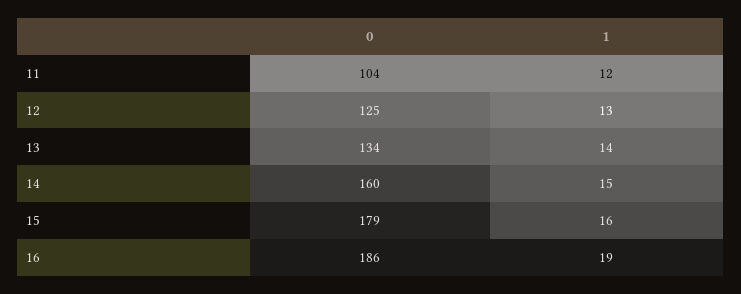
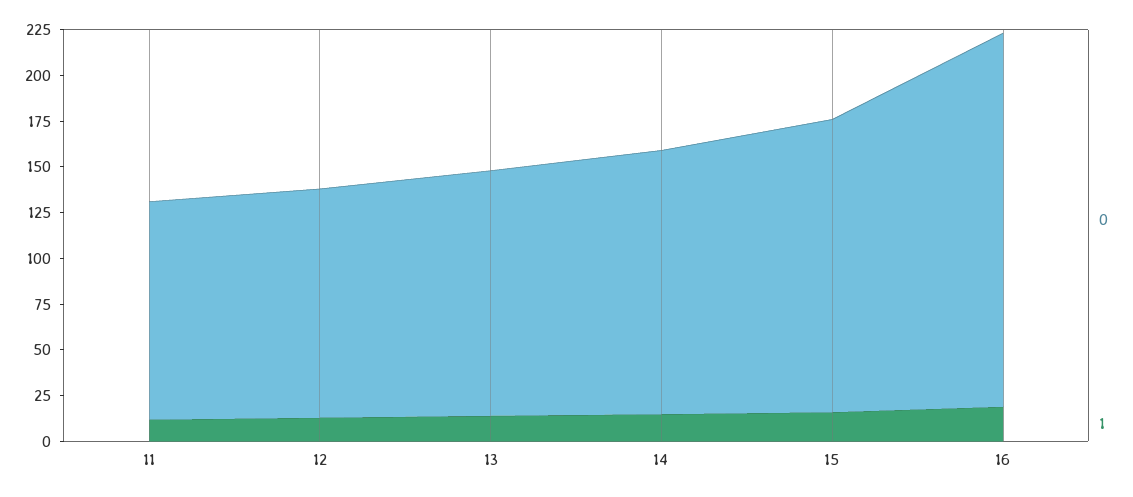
  {
    "0": {
-     "11": 104,
+     "11": 120,
      "12": 125,
      "13": 134,
-     "14": 160,
+     "14": 145,
-     "15": 179,
+     "15": 160,
-     "16": 186
+     "16": 205
    },
    "1": {
      "11": 12,
      "12": 13,
      "13": 14,
      "14": 15,
      "15": 16,
      "16": 19
    }
  }

